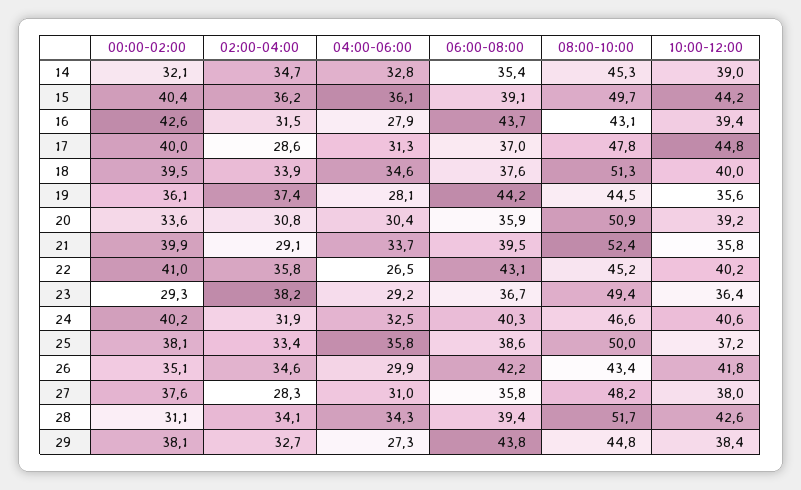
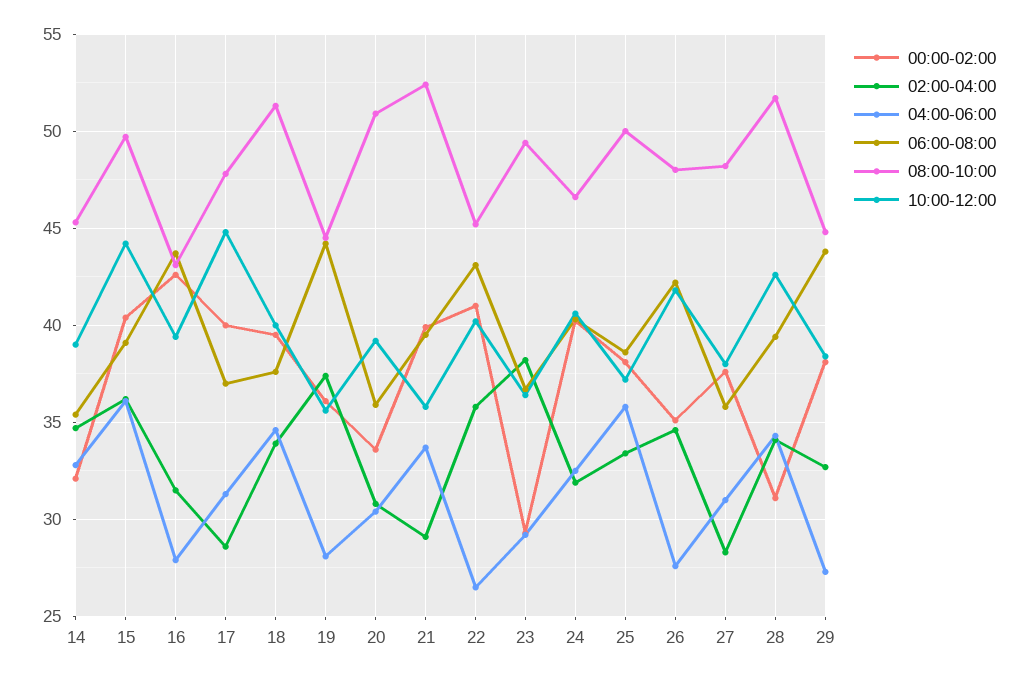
  {
    "00:00-02:00": {
      "14": 32.1,
      "15": 40.4,
      "16": 42.6,
      "17": 40,
      "18": 39.5,
      "19": 36.1,
      "20": 33.6,
      "21": 39.9,
      "22": 41,
      "23": 29.3,
      "24": 40.2,
      "25": 38.1,
      "26": 35.1,
      "27": 37.6,
      "28": 31.1,
      "29": 38.1
    },
    "02:00-04:00": {
      "14": 34.7,
      "15": 36.2,
      "16": 31.5,
      "17": 28.6,
      "18": 33.9,
      "19": 37.4,
      "20": 30.8,
      "21": 29.1,
      "22": 35.8,
      "23": 38.2,
      "24": 31.9,
      "25": 33.4,
      "26": 34.6,
      "27": 28.3,
      "28": 34.1,
      "29": 32.7
    },
    "04:00-06:00": {
      "14": 32.8,
      "15": 36.1,
      "16": 27.9,
      "17": 31.3,
      "18": 34.6,
      "19": 28.1,
      "20": 30.4,
      "21": 33.7,
      "22": 26.5,
      "23": 29.2,
      "24": 32.5,
      "25": 35.8,
-     "26": 29.9,
+     "26": 27.5,
      "27": 31,
      "28": 34.3,
      "29": 27.3
    },
    "06:00-08:00": {
      "14": 35.4,
      "15": 39.1,
      "16": 43.7,
      "17": 37,
      "18": 37.6,
      "19": 44.2,
      "20": 35.9,
      "21": 39.5,
      "22": 43.1,
      "23": 36.7,
      "24": 40.3,
      "25": 38.6,
      "26": 42.2,
      "27": 35.8,
      "28": 39.4,
      "29": 43.8
    },
    "08:00-10:00": {
      "14": 45.3,
      "15": 49.7,
      "16": 43.1,
      "17": 47.8,
      "18": 51.3,
      "19": 44.5,
      "20": 50.9,
      "21": 52.4,
      "22": 45.2,
      "23": 49.4,
      "24": 46.6,
      "25": 50,
-     "26": 43.4,
+     "26": 48,
      "27": 48.2,
      "28": 51.7,
      "29": 44.8
    },
    "10:00-12:00": {
      "14": 39,
      "15": 44.2,
      "16": 39.4,
      "17": 44.8,
      "18": 40,
      "19": 35.6,
      "20": 39.2,
      "21": 35.8,
      "22": 40.2,
      "23": 36.4,
      "24": 40.6,
      "25": 37.2,
      "26": 41.8,
      "27": 38,
      "28": 42.6,
      "29": 38.4
    }
  }

